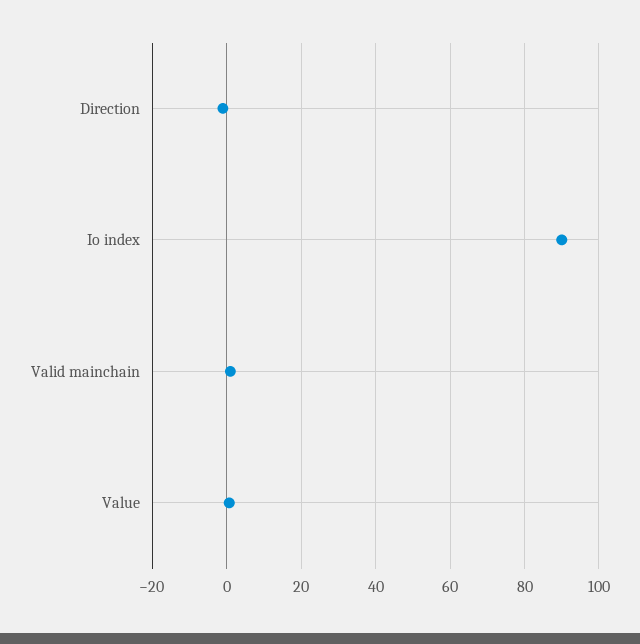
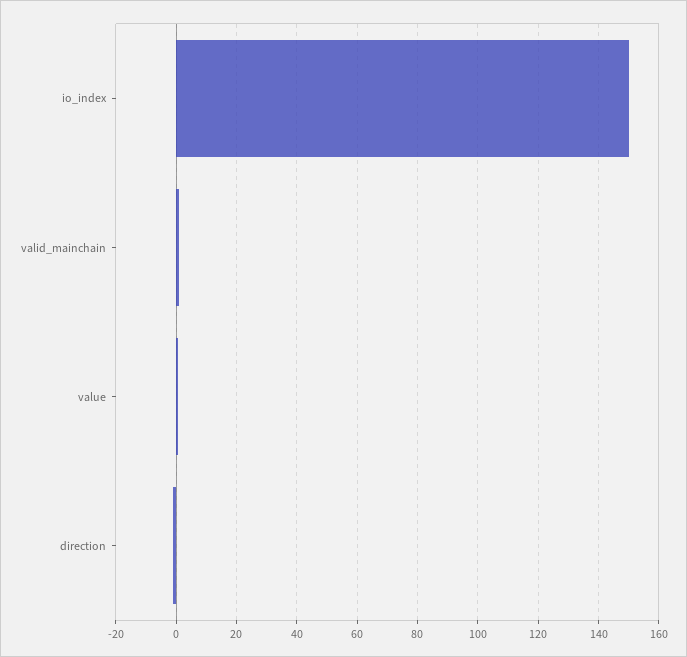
  {
    "Direction": -2,
-   "Io index": 90,
+   "Io index": 150,
    "Valid mainchain": 2,
    "Value": 0
  }

